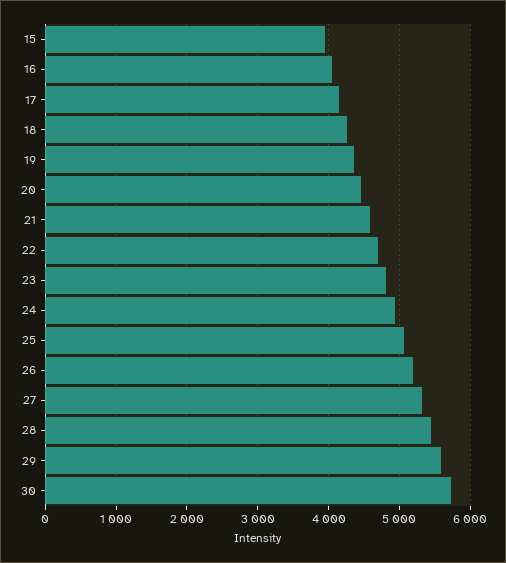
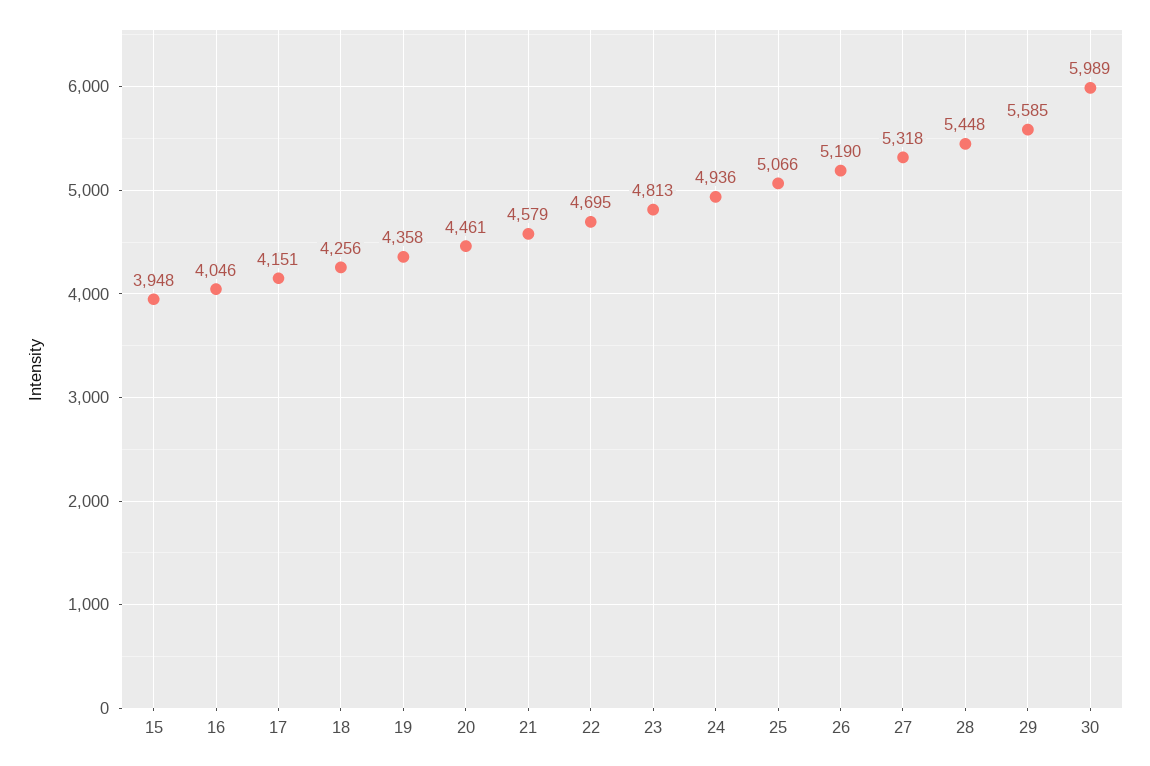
  {
    "15": 3948,
    "16": 4046,
    "17": 4151,
    "18": 4256,
    "19": 4358,
    "20": 4461,
    "21": 4579,
    "22": 4695,
    "23": 4813,
    "24": 4936,
    "25": 5066,
    "26": 5190,
    "27": 5318,
    "28": 5448,
    "29": 5585,
-   "30": 5700
+   "30": 5989
  }

